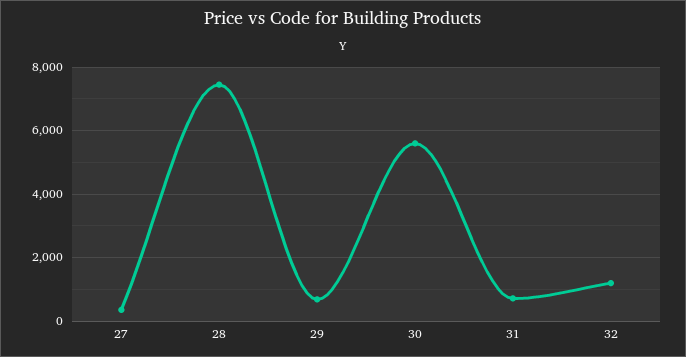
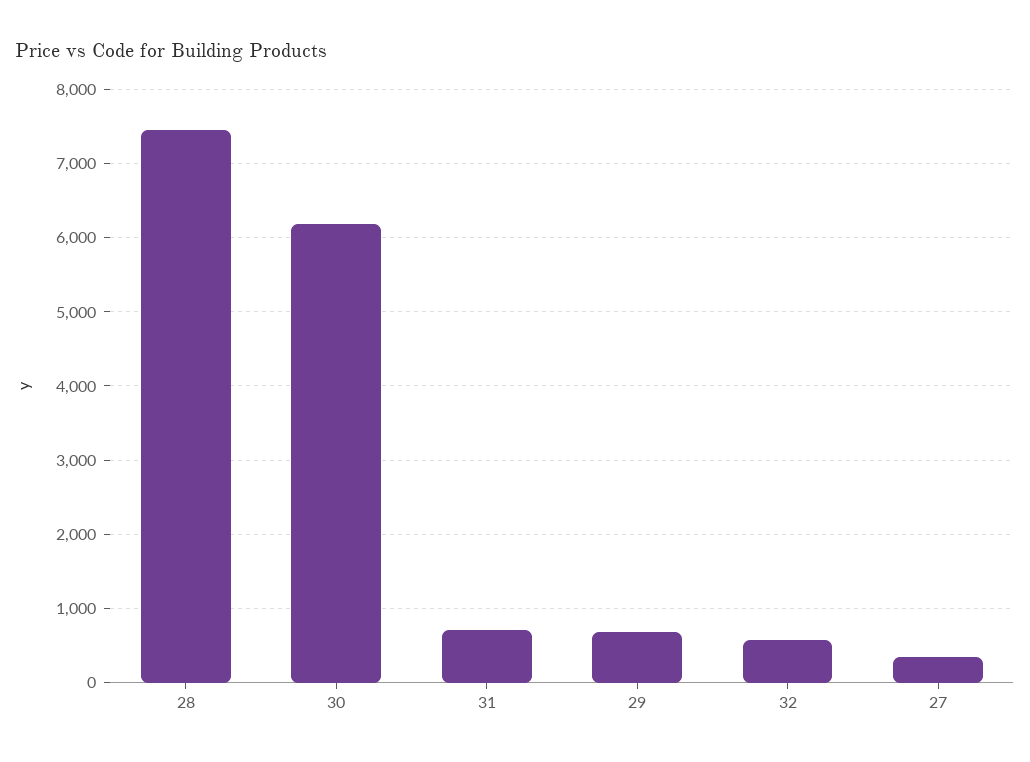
  {
    "27": 400,
    "28": 7400,
    "29": 700,
-   "30": 5600,
+   "30": 6200,
    "31": 700,
-   "32": 1200
+   "32": 600
  }

